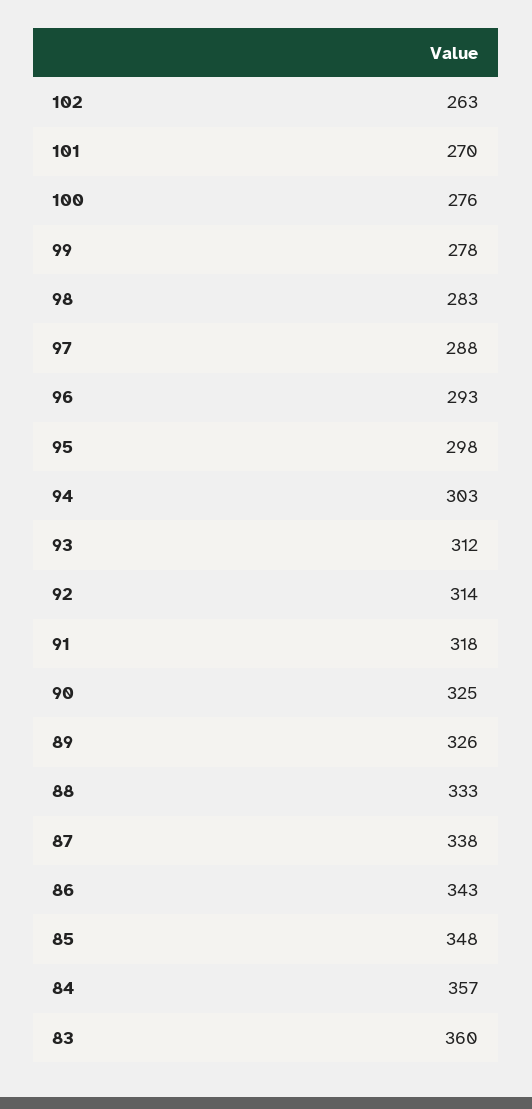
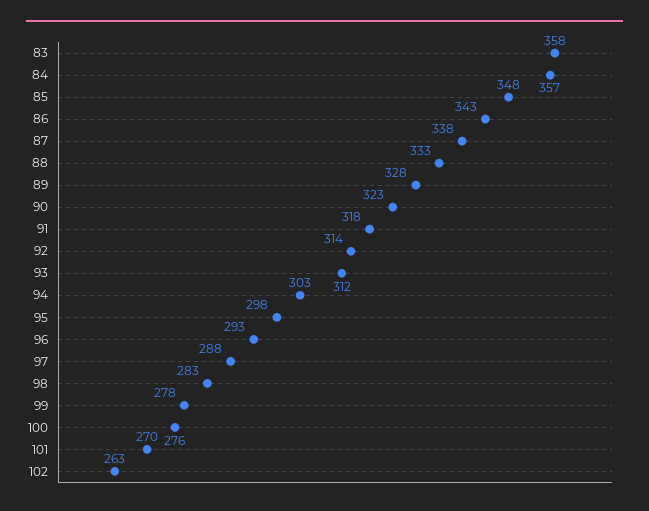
  {
    "102": 263,
    "101": 270,
    "100": 276,
    "99": 278,
    "98": 283,
    "97": 288,
    "96": 293,
    "95": 298,
    "94": 303,
    "93": 312,
    "92": 314,
    "91": 318,
-   "90": 325,
+   "90": 323,
-   "89": 326,
+   "89": 328,
    "88": 333,
    "87": 338,
    "86": 343,
    "85": 348,
    "84": 357,
-   "83": 360
+   "83": 358
  }

